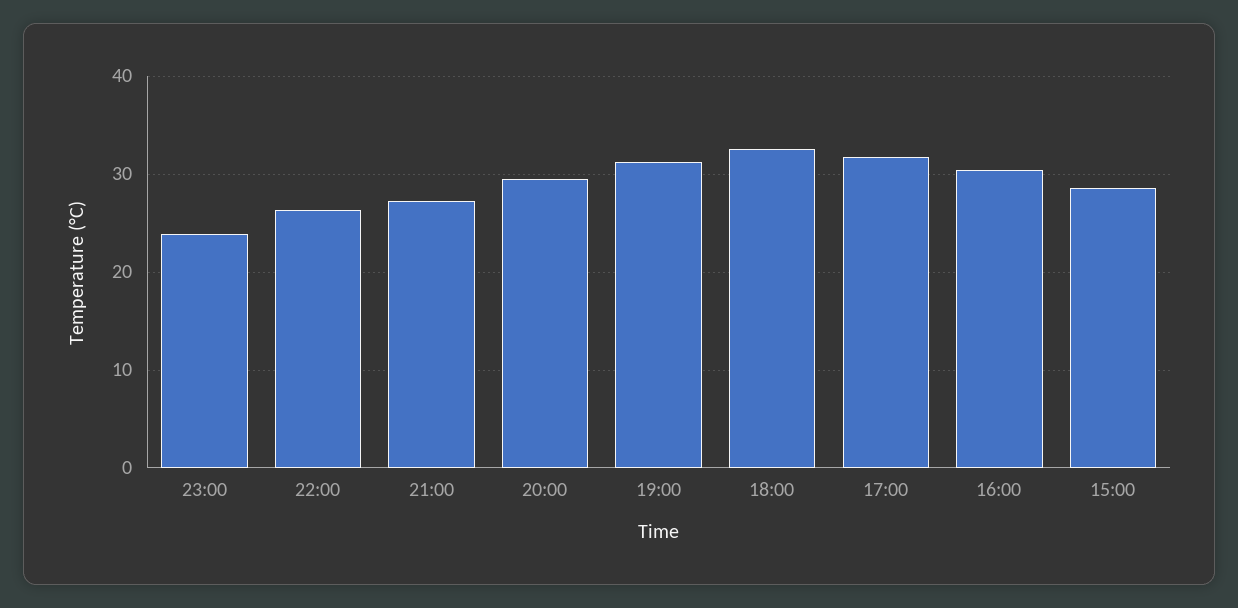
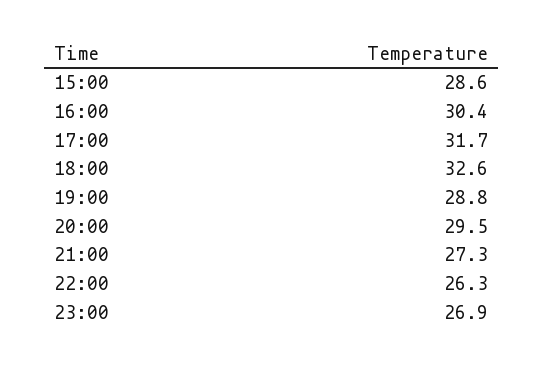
  {
-   "23:00": 24,
+   "23:00": 26.9,
    "22:00": 26.3,
    "21:00": 27.3,
    "20:00": 29.5,
-   "19:00": 31,
+   "19:00": 28.8,
    "18:00": 32.6,
    "17:00": 31.7,
    "16:00": 30.4,
    "15:00": 28.6
  }

